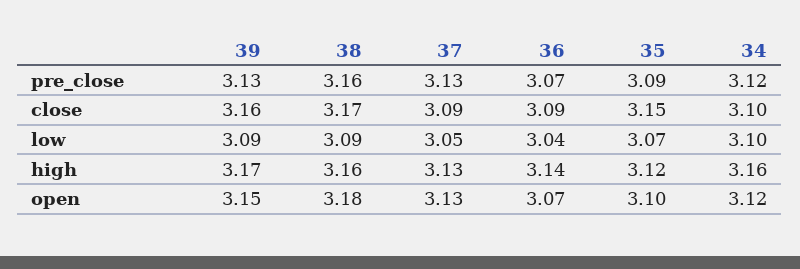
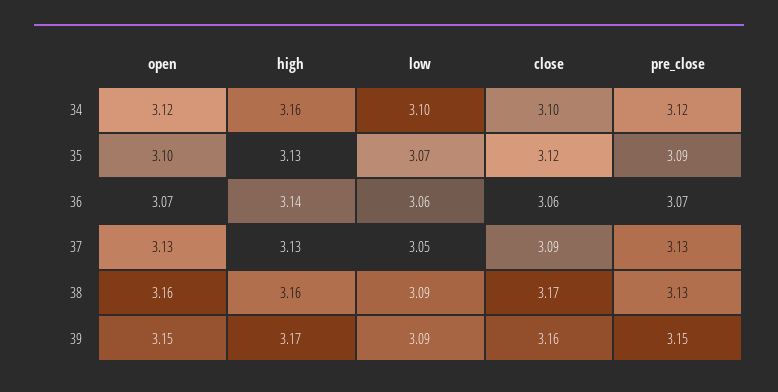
  {
    "39": {
-     "pre_close": 3.13,
+     "pre_close": 3.15,
      "close": 3.16,
      "low": 3.09,
      "high": 3.17,
      "open": 3.15
    },
    "38": {
-     "pre_close": 3.16,
+     "pre_close": 3.13,
      "close": 3.17,
      "low": 3.09,
      "high": 3.16,
-     "open": 3.18
+     "open": 3.16
    },
    "37": {
      "pre_close": 3.13,
      "close": 3.09,
      "low": 3.05,
      "high": 3.13,
      "open": 3.13
    },
    "36": {
      "pre_close": 3.07,
-     "close": 3.09,
+     "close": 3.06,
-     "low": 3.04,
+     "low": 3.06,
      "high": 3.14,
      "open": 3.07
    },
    "35": {
      "pre_close": 3.09,
-     "close": 3.15,
+     "close": 3.12,
      "low": 3.07,
-     "high": 3.12,
+     "high": 3.13,
      "open": 3.1
    },
    "34": {
      "pre_close": 3.12,
      "close": 3.1,
      "low": 3.1,
      "high": 3.16,
      "open": 3.12
    }
  }

